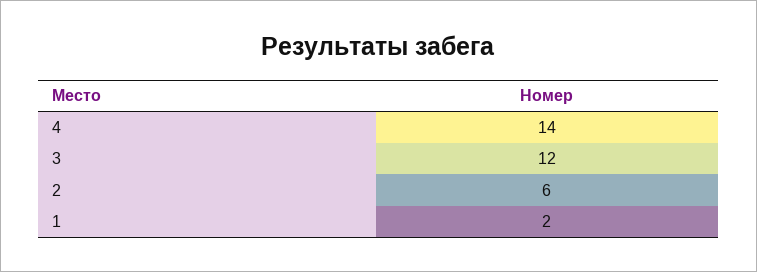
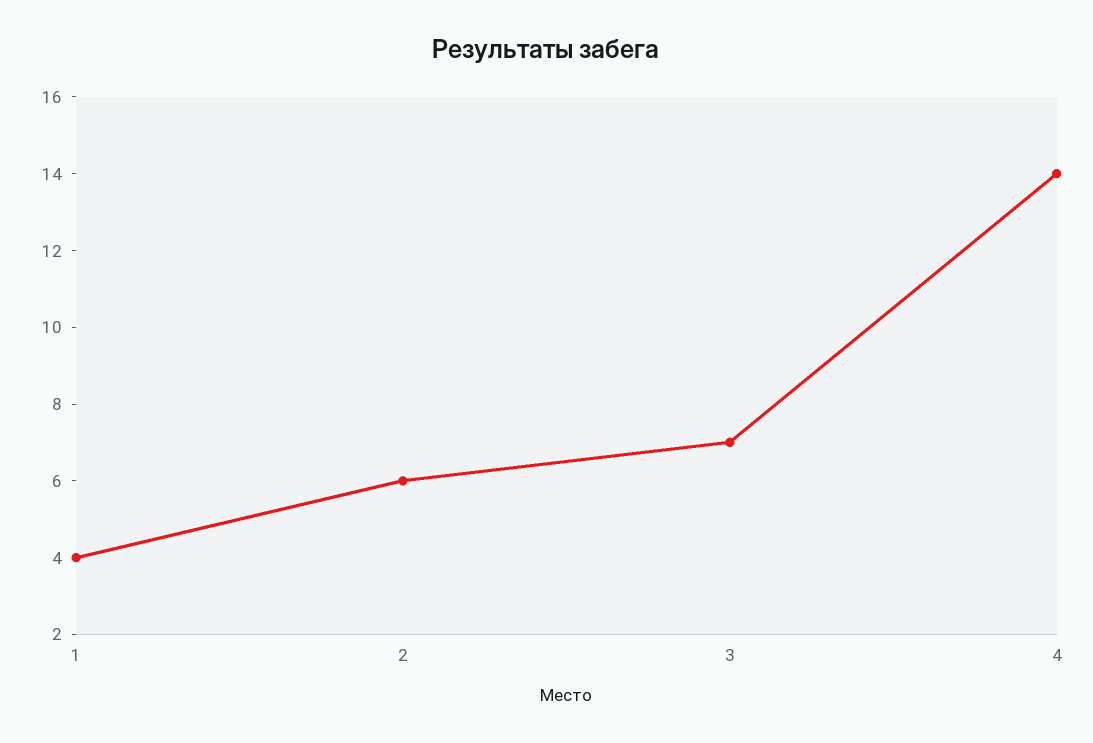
  {
    "4": 14,
-   "3": 12,
+   "3": 7,
    "2": 6,
-   "1": 2
+   "1": 4
  }

